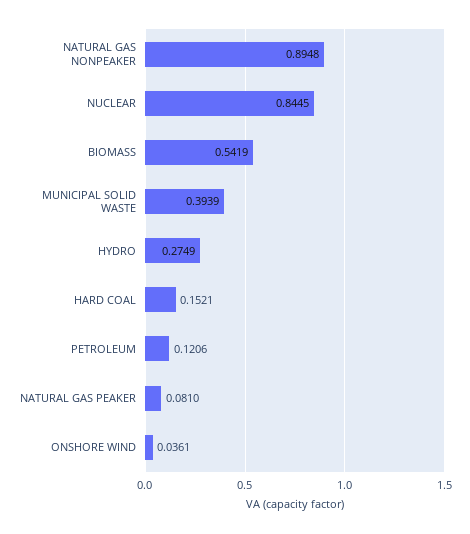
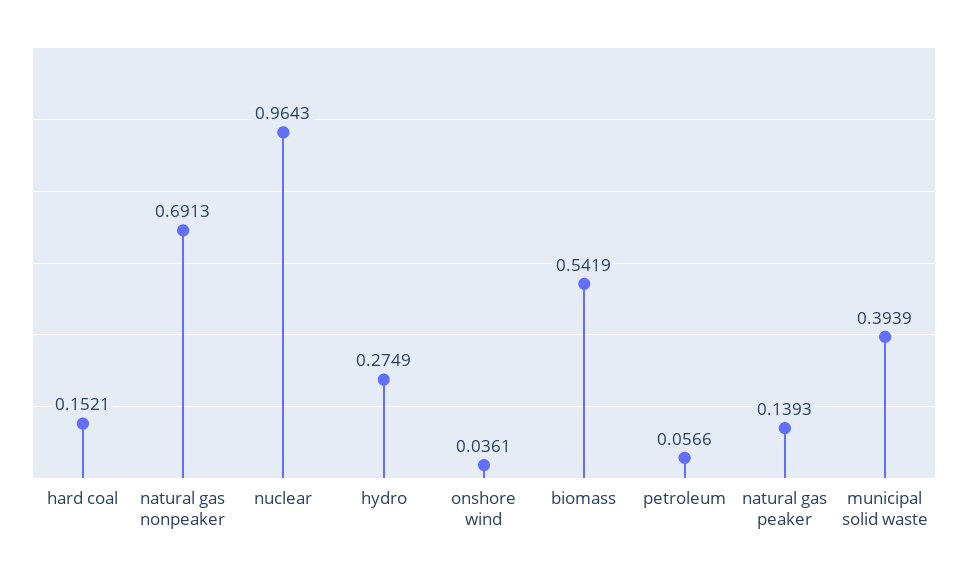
  {
-   "NATURAL GAS NONPEAKER": 0.8948,
+   "NATURAL GAS NONPEAKER": 0.6913,
-   "NUCLEAR": 0.8445,
+   "NUCLEAR": 0.9643,
    "BIOMASS": 0.5419,
    "MUNICIPAL SOLID WASTE": 0.3939,
    "HYDRO": 0.2749,
    "HARD COAL": 0.1521,
-   "PETROLEUM": 0.1206,
+   "PETROLEUM": 0.0566,
-   "NATURAL GAS PEAKER": 0.081,
+   "NATURAL GAS PEAKER": 0.1393,
    "ONSHORE WIND": 0.0361
  }

